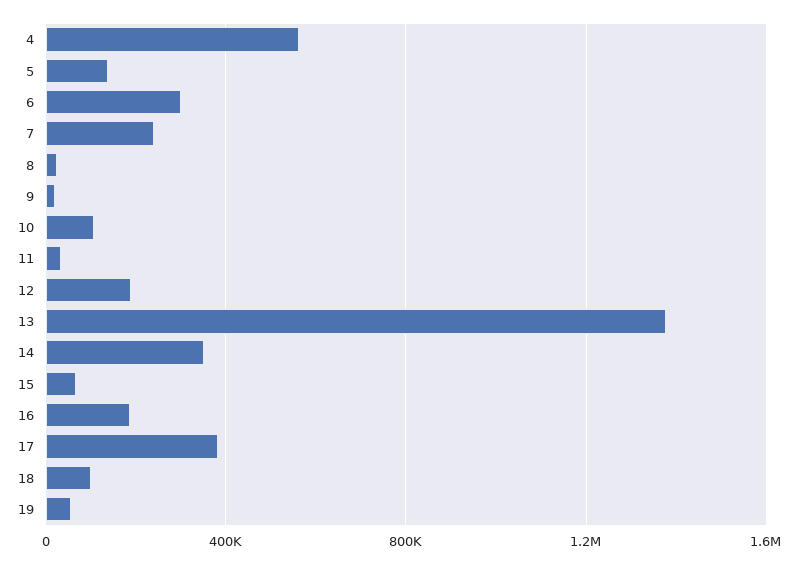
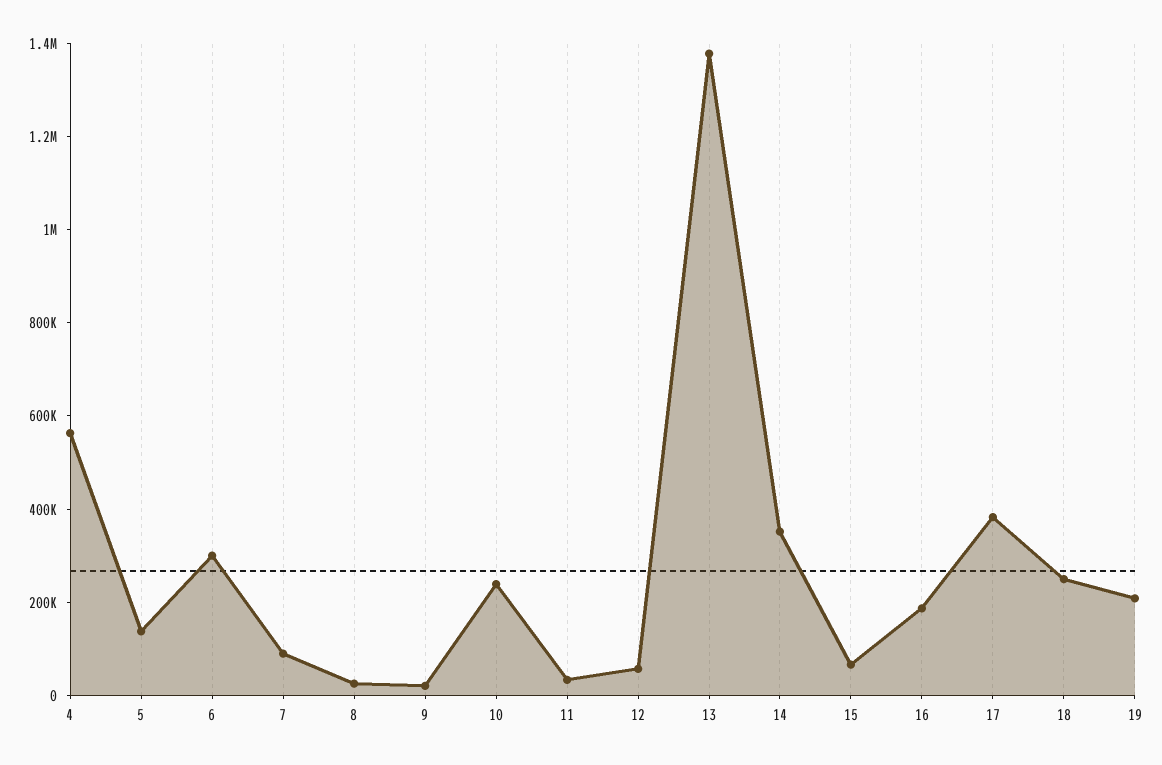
  {
    "4": 550000,
    "5": 150000,
    "6": 300000,
-   "7": 250000,
+   "7": 100000,
    "8": 50000,
    "9": 0,
-   "10": 100000,
+   "10": 250000,
    "11": 50000,
-   "12": 200000,
+   "12": 50000,
    "13": 1400000,
    "14": 350000,
    "15": 50000,
    "16": 200000,
    "17": 400000,
-   "18": 100000,
+   "18": 250000,
-   "19": 50000
+   "19": 200000
  }

